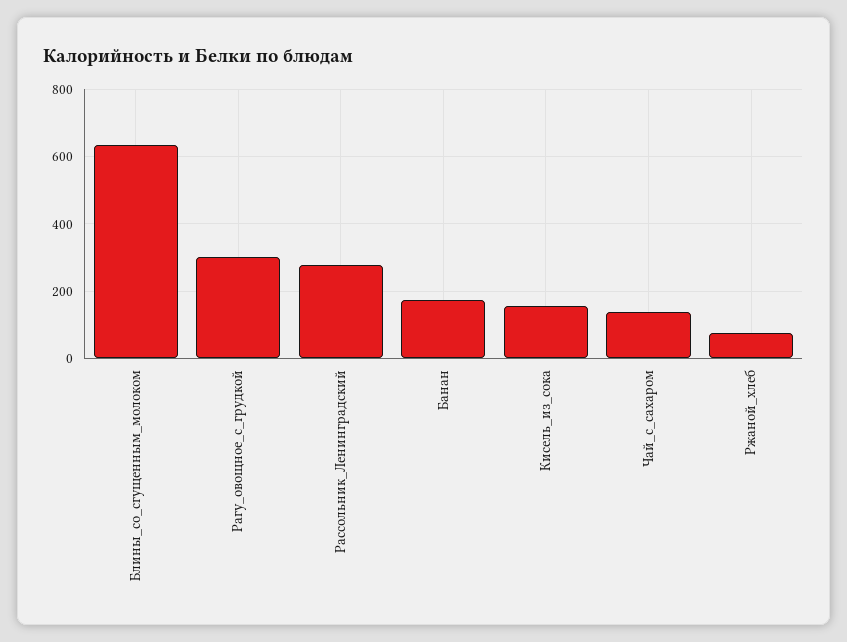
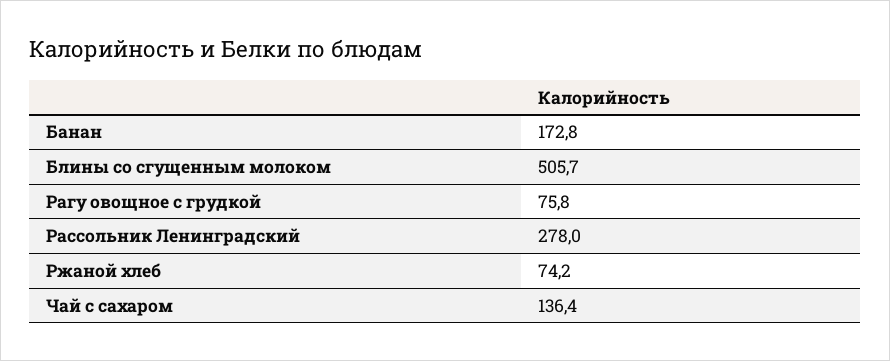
  {
-   "Блины_со_сгущенным_молоком": 640,
+   "Блины_со_сгущенным_молоком": 505.7,
-   "Рагу_овощное_с_грудкой": 300,
+   "Рагу_овощное_с_грудкой": 75.8,
    "Рассольник_Ленинградский": 278,
    "Банан": 172.8,
-   "Кисель_из_сока": 160,
    "Чай_с_сахаром": 136.4,
    "Ржаной_хлеб": 74.2
  }

